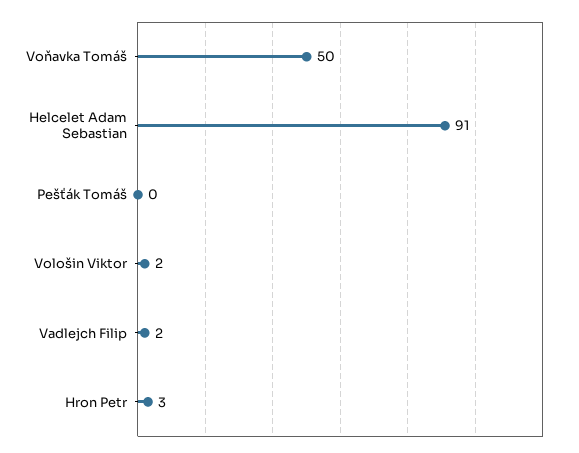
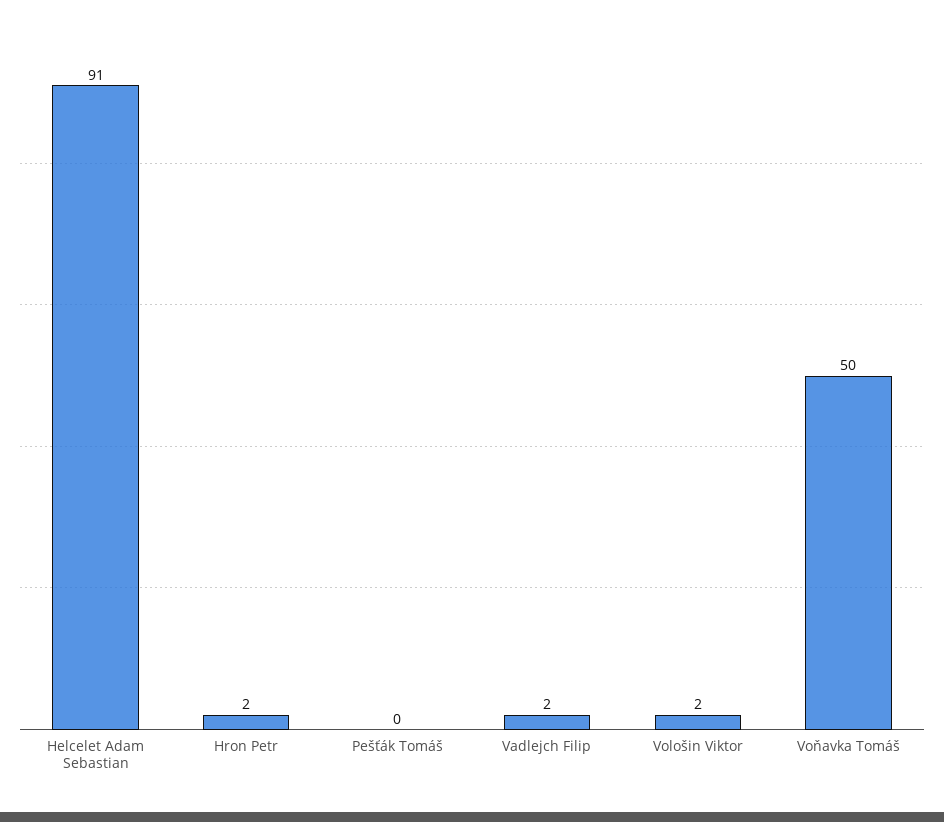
  {
    "Voňavka Tomáš": 50,
    "Helcelet Adam Sebastian": 91,
    "Pešťák Tomáš": 0,
    "Vološin Viktor": 2,
    "Vadlejch Filip": 2,
-   "Hron Petr": 3
+   "Hron Petr": 2
  }

